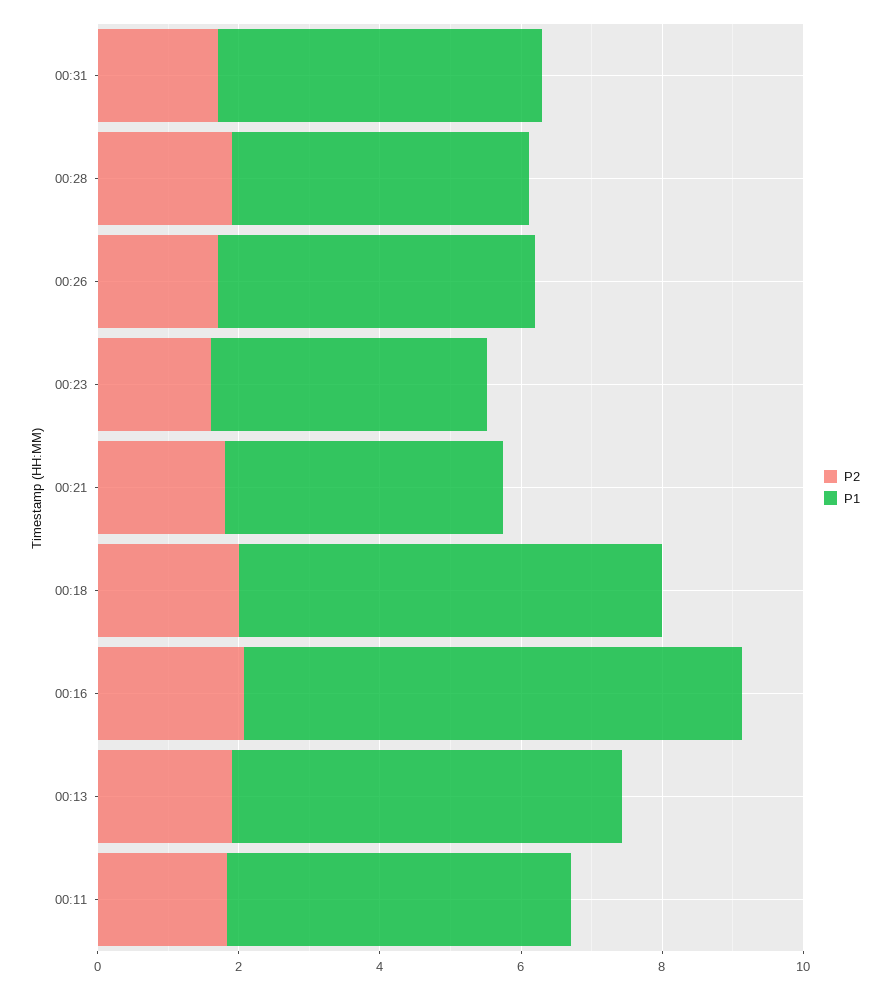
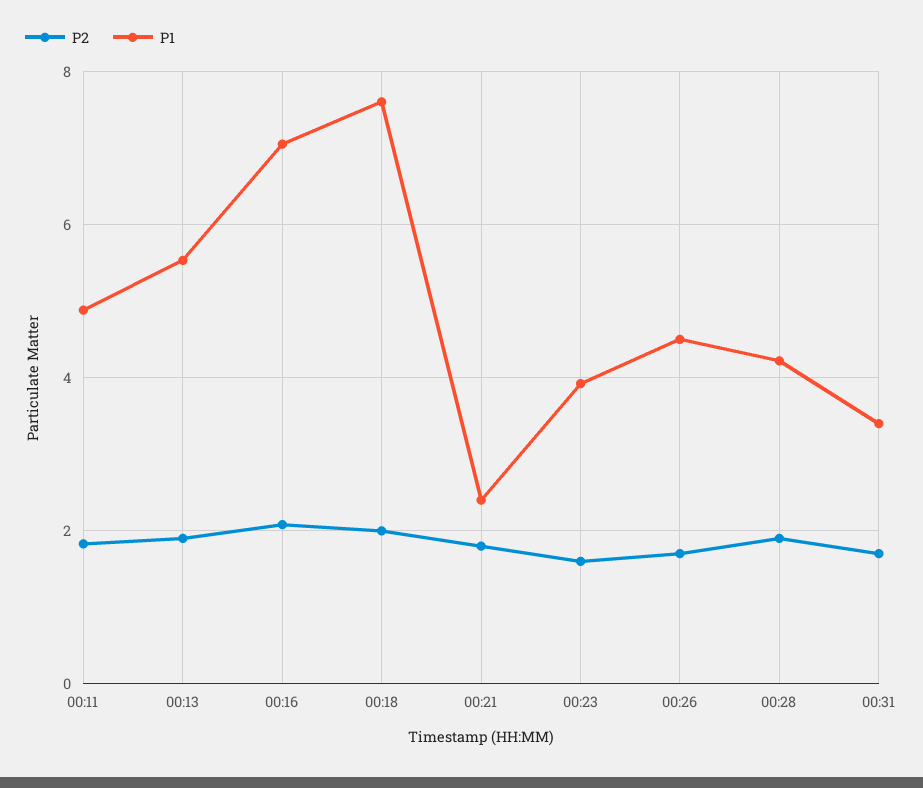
  {
    "P2": {
      "00:31": 1.8,
      "00:28": 2,
      "00:26": 1.8,
      "00:23": 1.6,
      "00:21": 1.8,
      "00:18": 2,
      "00:16": 2,
      "00:13": 2,
      "00:11": 1.8
    },
    "P1": {
-     "00:31": 4.5,
+     "00:31": 3.4,
      "00:28": 4.2,
      "00:26": 4.6,
      "00:23": 4,
-     "00:21": 4,
+     "00:21": 2.4,
-     "00:18": 6,
+     "00:18": 7.6,
      "00:16": 7,
      "00:13": 5.6,
      "00:11": 4.8
    }
  }

